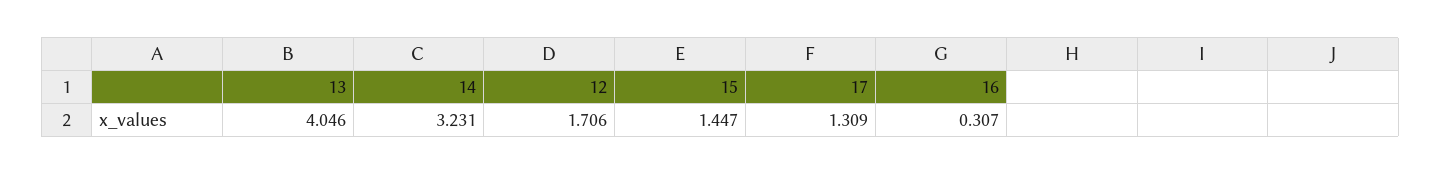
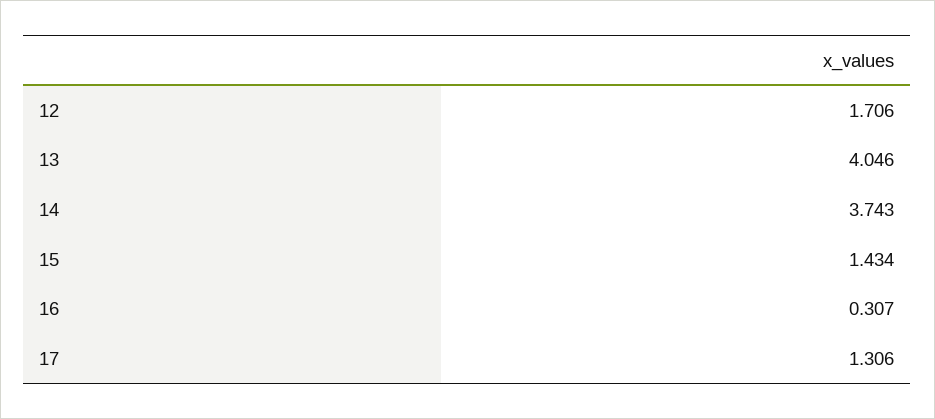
  {
    "13": 4.046,
-   "14": 3.231,
+   "14": 3.743,
    "12": 1.706,
-   "15": 1.447,
+   "15": 1.434,
-   "17": 1.309,
+   "17": 1.306,
    "16": 0.307
  }

